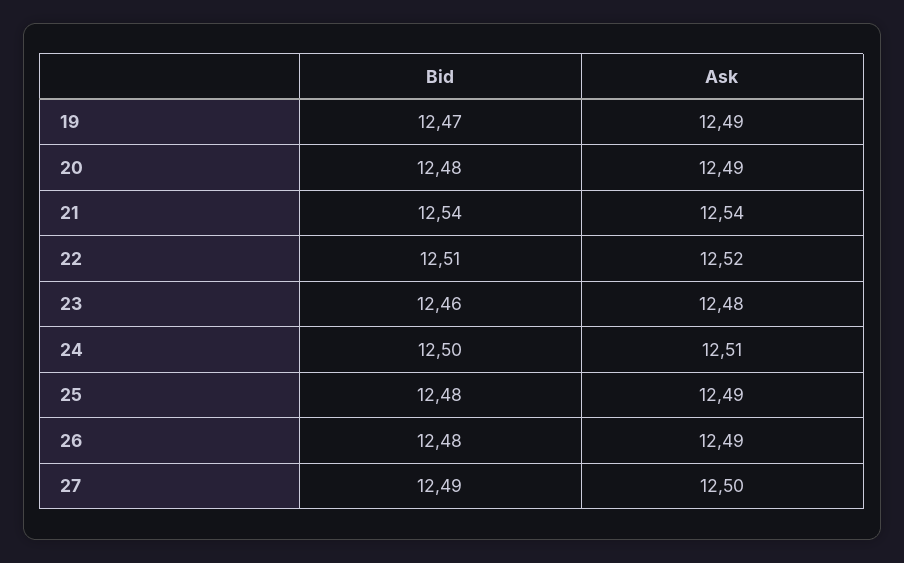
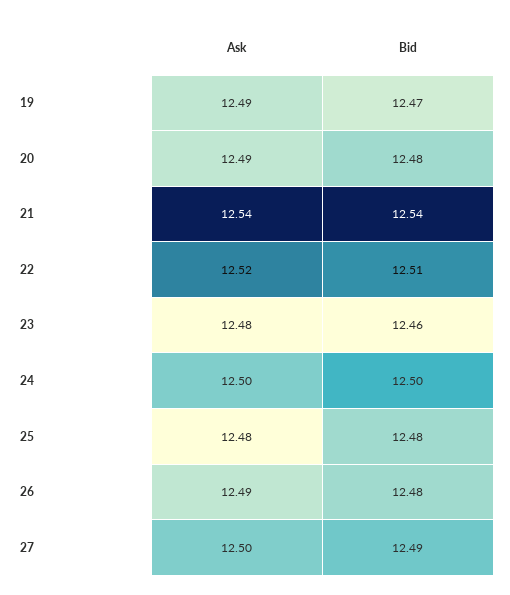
  {
    "Bid": {
      "19": 12.47,
      "20": 12.48,
      "21": 12.54,
      "22": 12.51,
      "23": 12.46,
      "24": 12.5,
      "25": 12.48,
      "26": 12.48,
      "27": 12.49
    },
    "Ask": {
      "19": 12.49,
      "20": 12.49,
      "21": 12.54,
      "22": 12.52,
      "23": 12.48,
-     "24": 12.51,
+     "24": 12.5,
-     "25": 12.49,
+     "25": 12.48,
      "26": 12.49,
      "27": 12.5
    }
  }

